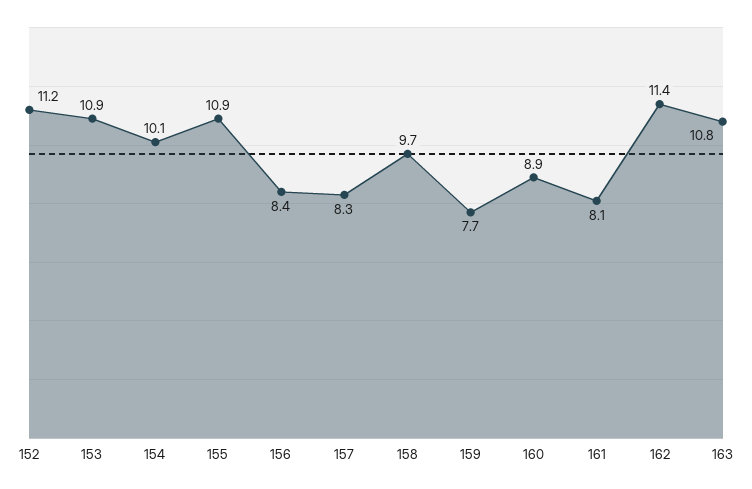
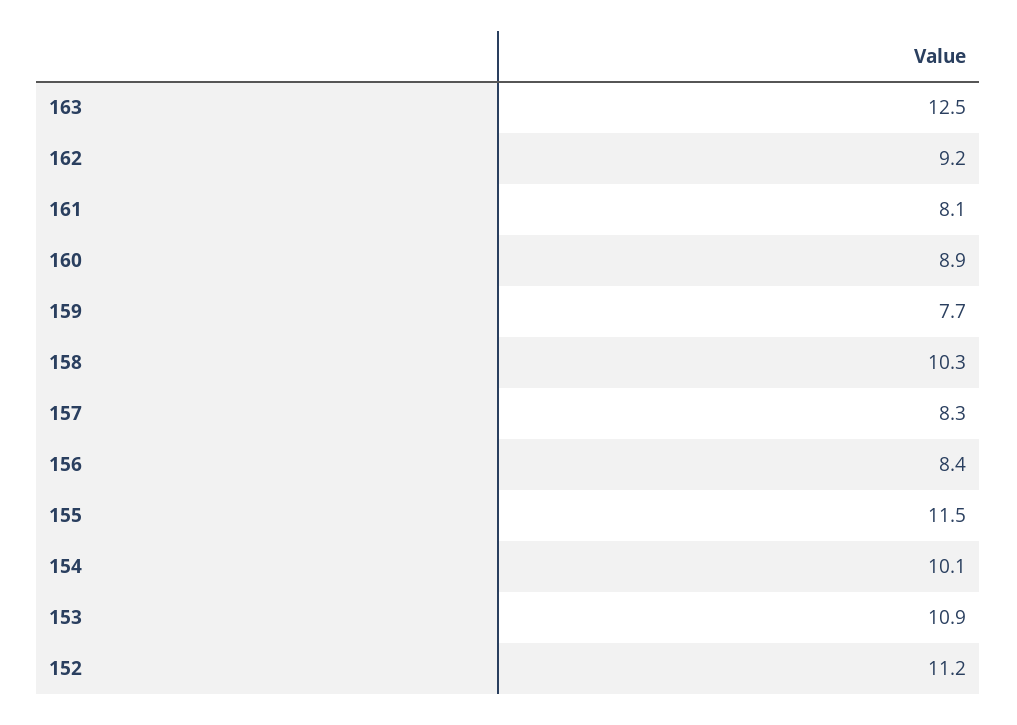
  {
    "152": 11.2,
    "153": 10.9,
    "154": 10.1,
-   "155": 10.9,
+   "155": 11.5,
    "156": 8.4,
    "157": 8.3,
-   "158": 9.7,
+   "158": 10.3,
    "159": 7.7,
    "160": 8.9,
    "161": 8.1,
-   "162": 11.4,
+   "162": 9.2,
-   "163": 10.8
+   "163": 12.5
  }

